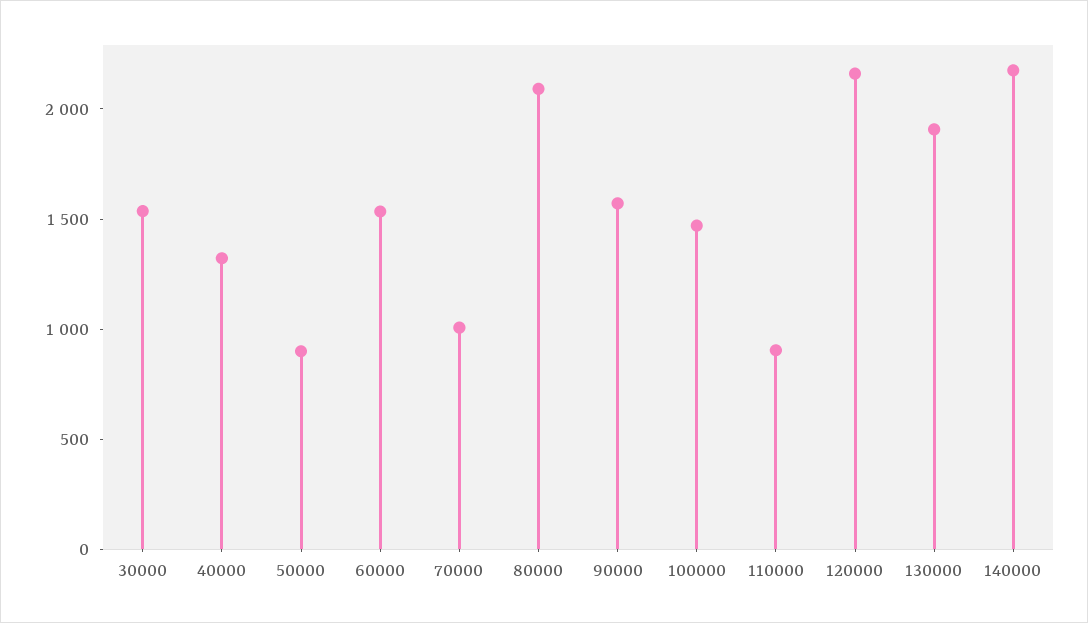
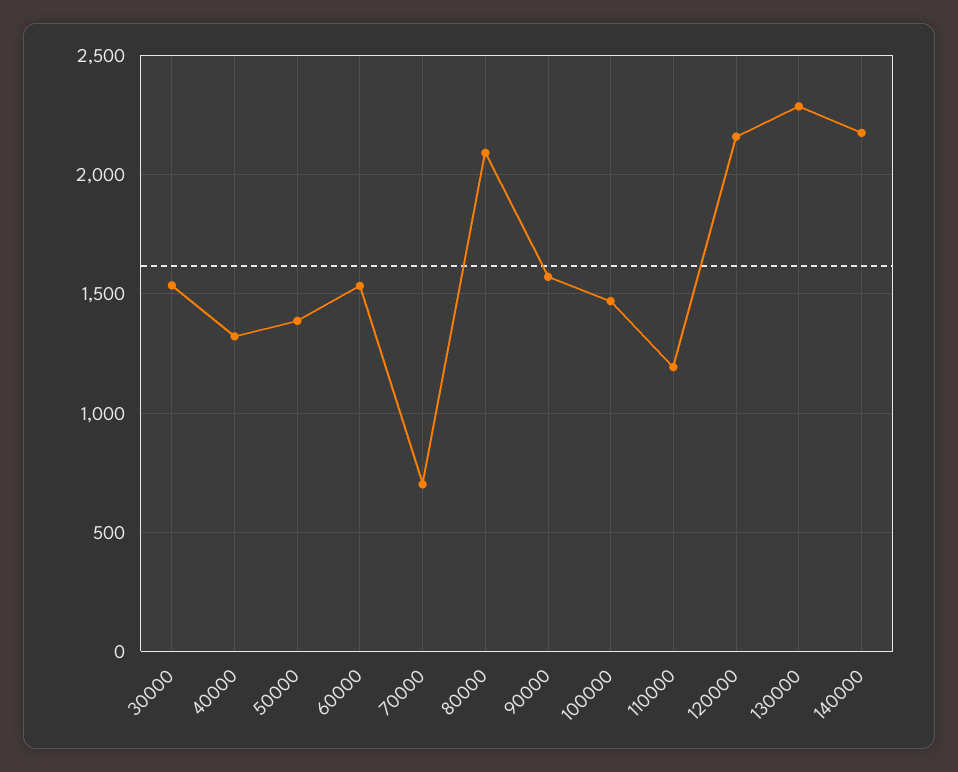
  {
    "30000": 1550,
    "40000": 1300,
-   "50000": 900,
+   "50000": 1400,
    "60000": 1550,
-   "70000": 1000,
+   "70000": 700,
    "80000": 2100,
    "90000": 1550,
    "100000": 1450,
-   "110000": 900,
+   "110000": 1200,
    "120000": 2150,
-   "130000": 1900,
+   "130000": 2300,
    "140000": 2200
  }

